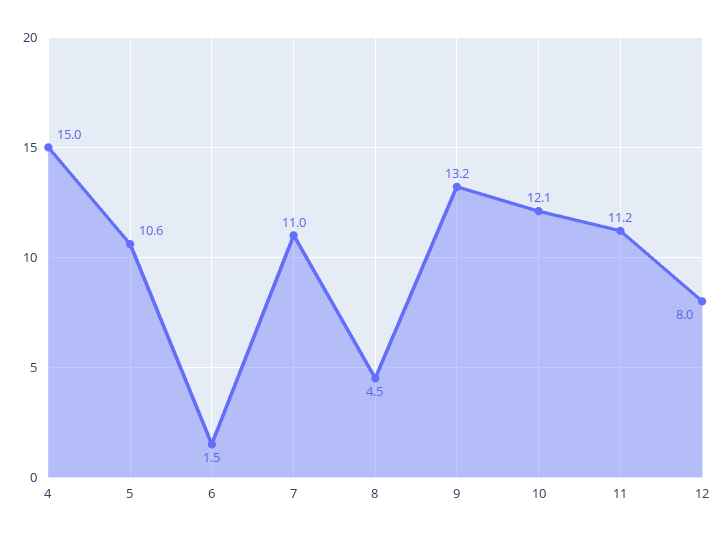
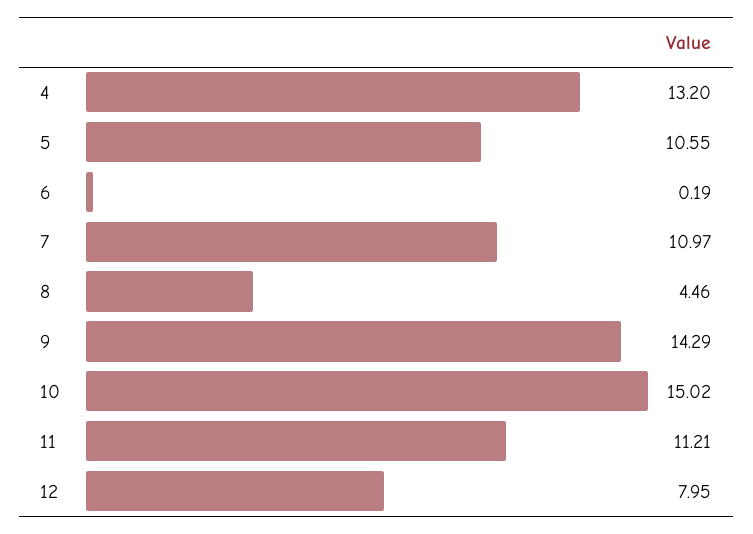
  {
-   "4": 15,
+   "4": 13.2,
    "5": 10.55,
-   "6": 1.5,
+   "6": 0.19,
    "7": 10.97,
    "8": 4.46,
-   "9": 13.2,
+   "9": 14.29,
-   "10": 12.1,
+   "10": 15.02,
    "11": 11.21,
    "12": 7.95
  }

